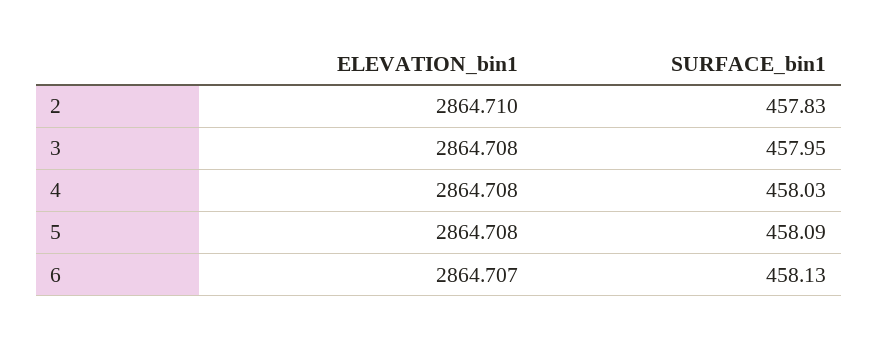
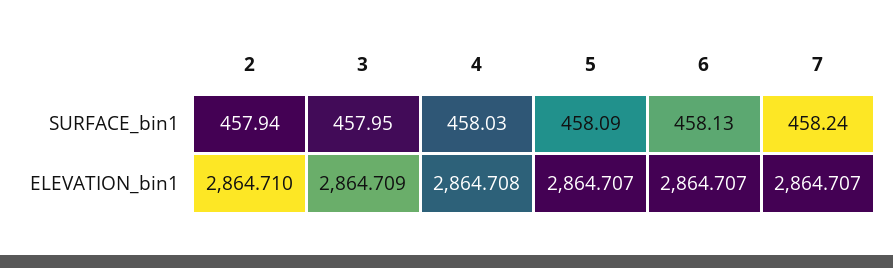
  {
    "ELEVATION_bin1": {
      "2": 2864.71,
-     "3": 2864.708,
+     "3": 2864.709,
      "4": 2864.708,
-     "5": 2864.708,
+     "5": 2864.707,
-     "6": 2864.707
+     "6": 2864.707,
+     "7": 2864.707
    },
    "SURFACE_bin1": {
-     "2": 457.83,
+     "2": 457.94,
      "3": 457.95,
      "4": 458.03,
      "5": 458.09,
-     "6": 458.13
+     "6": 458.13,
+     "7": 458.24
    }
  }

